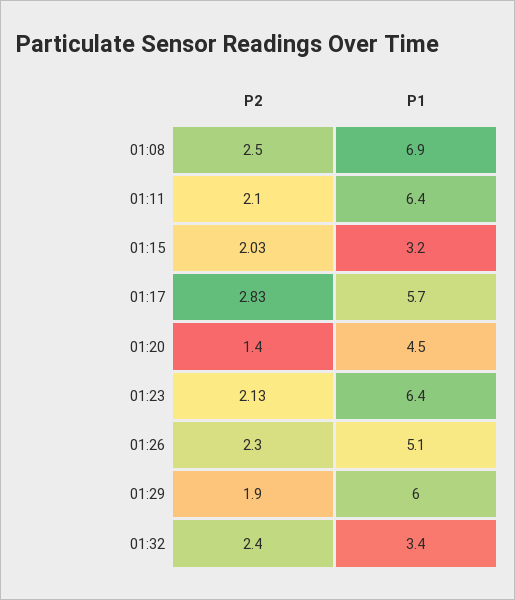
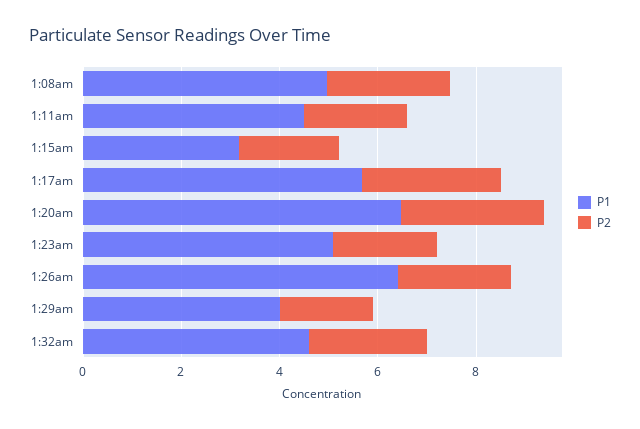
  {
    "P2": {
      "01:08": 2.5,
      "01:11": 2.1,
      "01:15": 2.03,
      "01:17": 2.83,
-     "01:20": 1.4,
+     "01:20": 3,
      "01:23": 2.13,
      "01:26": 2.3,
      "01:29": 1.9,
      "01:32": 2.4
    },
    "P1": {
-     "01:08": 6.9,
+     "01:08": 5,
-     "01:11": 6.4,
+     "01:11": 4.5,
      "01:15": 3.2,
      "01:17": 5.7,
-     "01:20": 4.5,
+     "01:20": 6.5,
-     "01:23": 6.4,
+     "01:23": 5,
-     "01:26": 5.1,
+     "01:26": 6.5,
-     "01:29": 6,
+     "01:29": 4,
-     "01:32": 3.4
+     "01:32": 4.5
    }
  }

